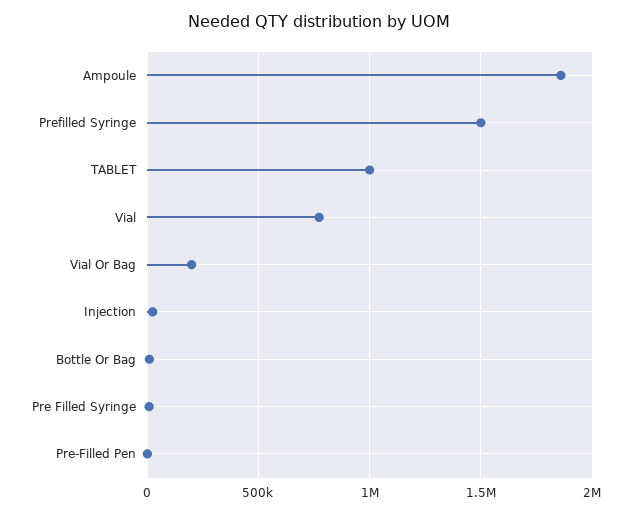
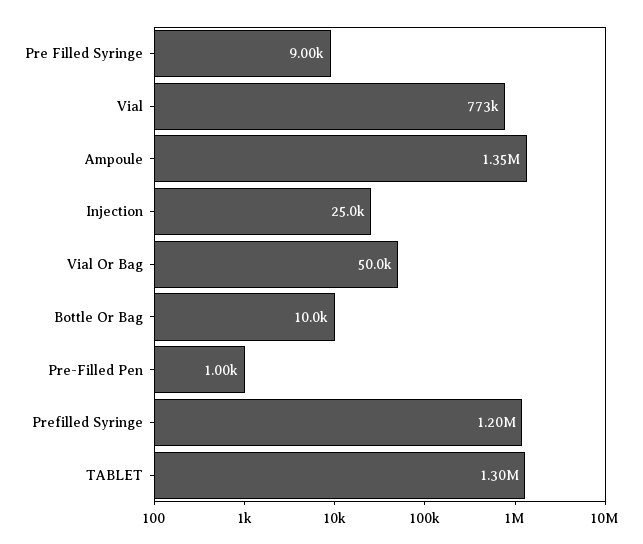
  {
-   "Ampoule": 1850000,
+   "Ampoule": 1350000,
-   "Prefilled Syringe": 1500000,
+   "Prefilled Syringe": 1200000,
-   "TABLET": 1000000,
+   "TABLET": 1300000,
    "Vial": 773000,
-   "Vial Or Bag": 200000,
+   "Vial Or Bag": 50000,
    "Injection": 25000,
    "Bottle Or Bag": 10000,
    "Pre Filled Syringe": 9000,
    "Pre-Filled Pen": 1000
  }

